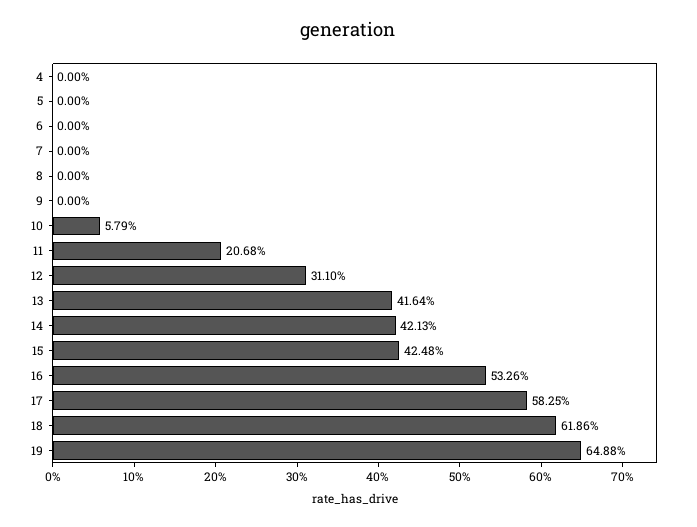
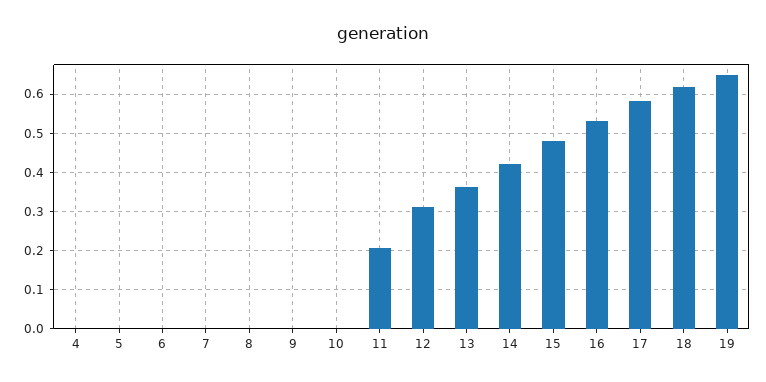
  {
    "4": 0,
    "5": 0,
    "6": 0,
    "7": 0,
    "8": 0,
    "9": 0,
-   "10": 0.0579,
+   "10": 0,
    "11": 0.2068,
    "12": 0.311,
-   "13": 0.4164,
+   "13": 0.36,
    "14": 0.4213,
-   "15": 0.4248,
+   "15": 0.48,
    "16": 0.5326,
    "17": 0.5825,
    "18": 0.6186,
    "19": 0.6488
  }

